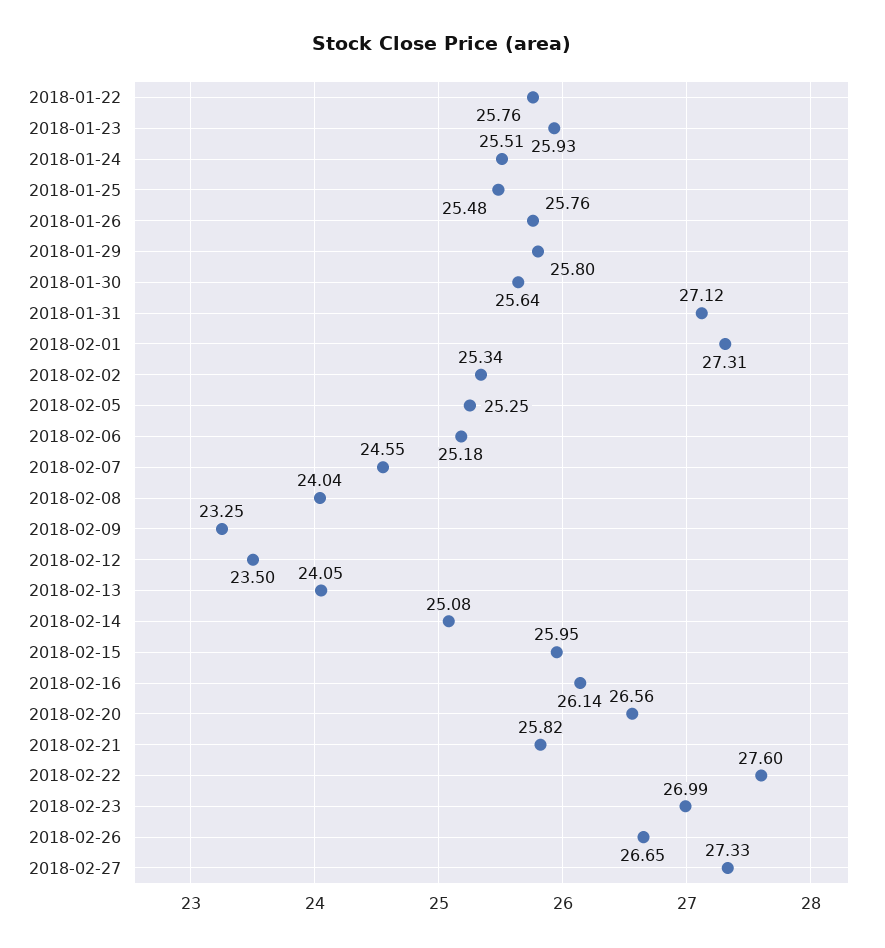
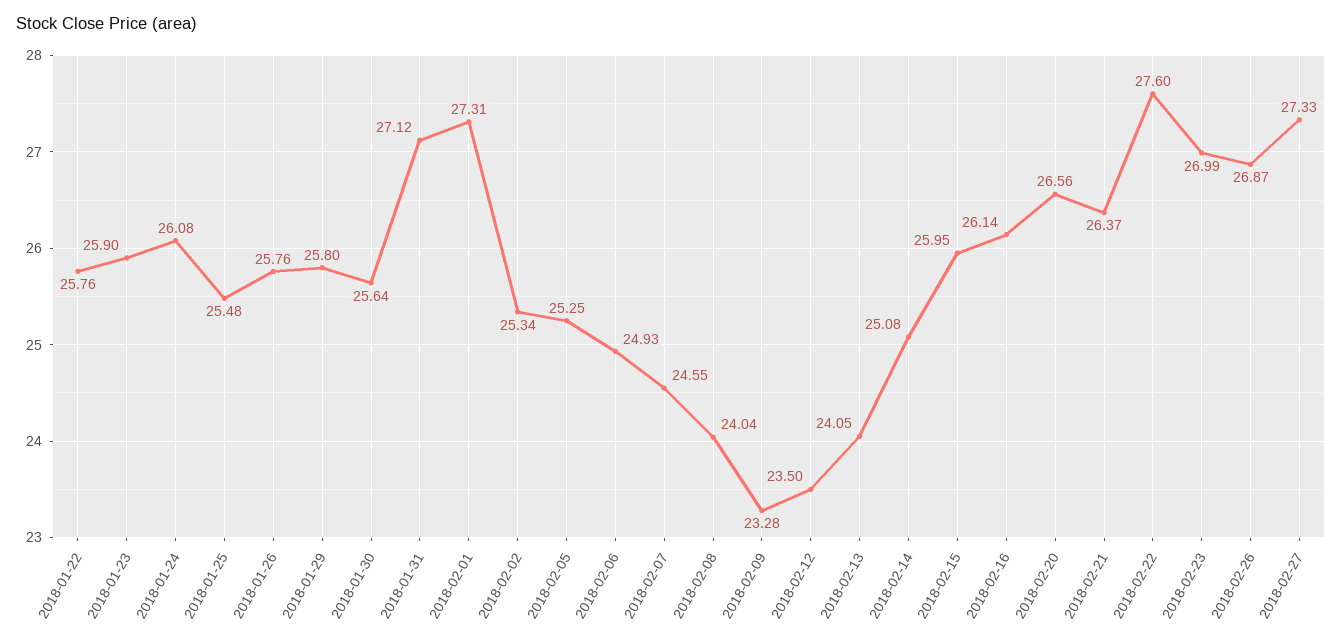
  {
    "2018-01-22": 25.76,
-   "2018-01-23": 25.93,
+   "2018-01-23": 25.9,
-   "2018-01-24": 25.51,
+   "2018-01-24": 26.08,
    "2018-01-25": 25.48,
    "2018-01-26": 25.76,
    "2018-01-29": 25.8,
    "2018-01-30": 25.64,
    "2018-01-31": 27.12,
    "2018-02-01": 27.31,
    "2018-02-02": 25.34,
    "2018-02-05": 25.25,
-   "2018-02-06": 25.18,
+   "2018-02-06": 24.93,
    "2018-02-07": 24.55,
    "2018-02-08": 24.04,
-   "2018-02-09": 23.25,
+   "2018-02-09": 23.28,
    "2018-02-12": 23.5,
    "2018-02-13": 24.05,
    "2018-02-14": 25.08,
    "2018-02-15": 25.95,
    "2018-02-16": 26.14,
    "2018-02-20": 26.56,
-   "2018-02-21": 25.82,
+   "2018-02-21": 26.37,
    "2018-02-22": 27.6,
    "2018-02-23": 26.99,
-   "2018-02-26": 26.65,
+   "2018-02-26": 26.87,
    "2018-02-27": 27.33
  }

